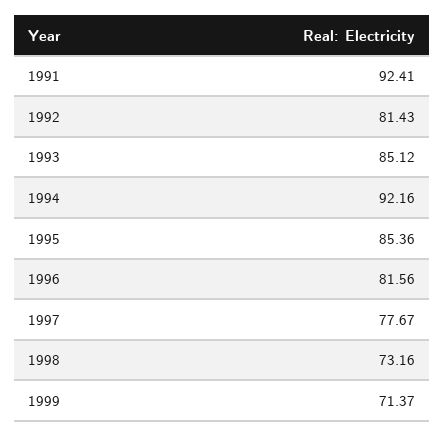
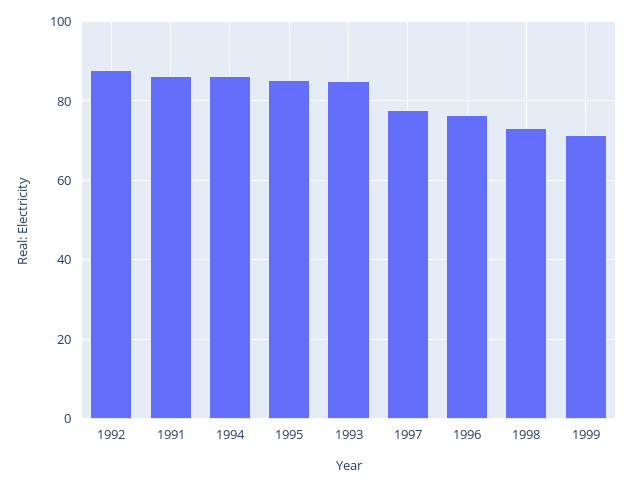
  {
-   "1991": 92.41,
+   "1991": 86,
-   "1992": 81.43,
+   "1992": 88,
    "1993": 85.12,
-   "1994": 92.16,
+   "1994": 86,
    "1995": 85.36,
-   "1996": 81.56,
+   "1996": 76,
    "1997": 77.67,
    "1998": 73.16,
    "1999": 71.37
  }

